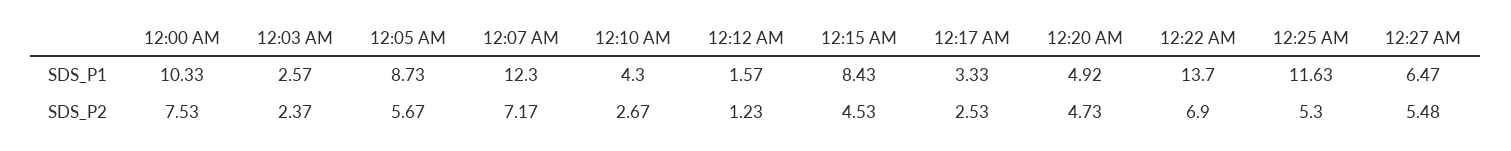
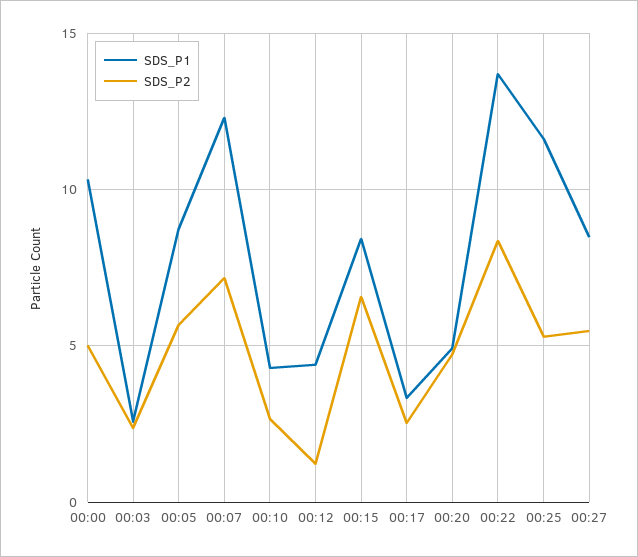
  {
    "SDS_P1": {
      "12:00 AM": 10.33,
      "12:03 AM": 2.57,
      "12:05 AM": 8.73,
      "12:07 AM": 12.3,
      "12:10 AM": 4.3,
-     "12:12 AM": 1.57,
+     "12:12 AM": 4.5,
      "12:15 AM": 8.43,
      "12:17 AM": 3.33,
      "12:20 AM": 4.92,
      "12:22 AM": 13.7,
      "12:25 AM": 11.63,
-     "12:27 AM": 6.47
+     "12:27 AM": 8.5
    },
    "SDS_P2": {
-     "12:00 AM": 7.53,
+     "12:00 AM": 5,
      "12:03 AM": 2.37,
      "12:05 AM": 5.67,
      "12:07 AM": 7.17,
      "12:10 AM": 2.67,
      "12:12 AM": 1.23,
-     "12:15 AM": 4.53,
+     "12:15 AM": 6.5,
      "12:17 AM": 2.53,
      "12:20 AM": 4.73,
-     "12:22 AM": 6.9,
+     "12:22 AM": 8.5,
      "12:25 AM": 5.3,
      "12:27 AM": 5.48
    }
  }

